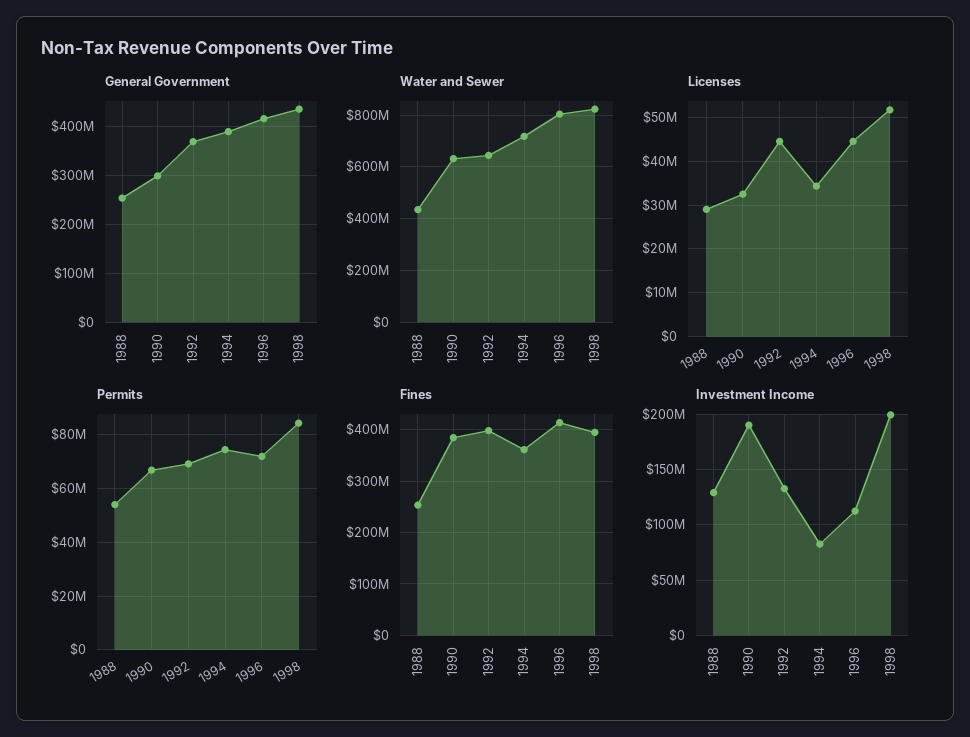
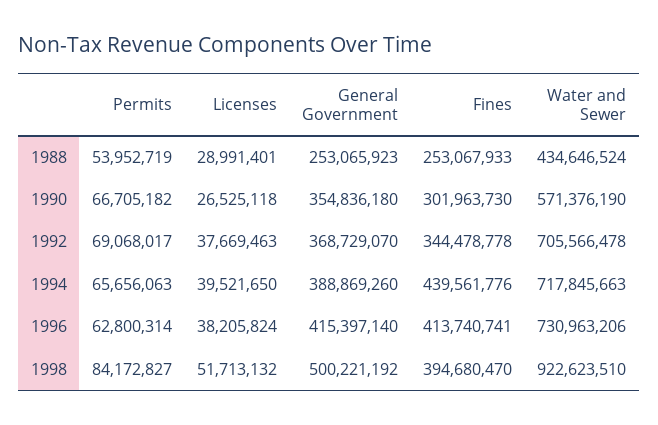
  {
    "General Government": {
      "1988": 253065923,
-     "1990": 300000000,
+     "1990": 354836180,
      "1992": 368729070,
      "1994": 388869260,
      "1996": 415397140,
-     "1998": 440000000
+     "1998": 500221192
    },
    "Water and Sewer": {
      "1988": 434646524,
-     "1990": 625000000,
+     "1990": 571376190,
-     "1992": 650000000,
+     "1992": 705566478,
      "1994": 717845663,
-     "1996": 800000000,
+     "1996": 730963206,
-     "1998": 825000000
+     "1998": 922623510
    },
    "Licenses": {
      "1988": 28991401,
-     "1990": 32000000,
+     "1990": 26525118,
-     "1992": 44000000,
+     "1992": 37669463,
-     "1994": 34000000,
+     "1994": 39521650,
-     "1996": 44000000,
+     "1996": 38205824,
      "1998": 51713132
    },
    "Permits": {
      "1988": 53952719,
      "1990": 66705182,
      "1992": 69068017,
-     "1994": 75000000,
+     "1994": 65656063,
-     "1996": 72500000,
+     "1996": 62800314,
      "1998": 84172827
    },
    "Fines": {
      "1988": 253067933,
-     "1990": 380000000,
+     "1990": 301963730,
-     "1992": 400000000,
+     "1992": 344478778,
-     "1994": 360000000,
+     "1994": 439561776,
      "1996": 413740741,
      "1998": 394680470
-   },
+   }
-   "Investment Income": {
-     "1988": 130000000,
-     "1990": 190000000,
-     "1992": 130000000,
-     "1994": 80000000,
-     "1996": 110000000,
-     "1998": 200000000
-   }
  }

